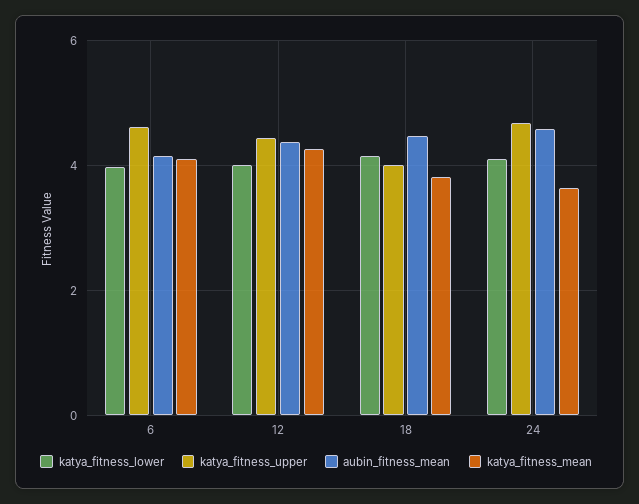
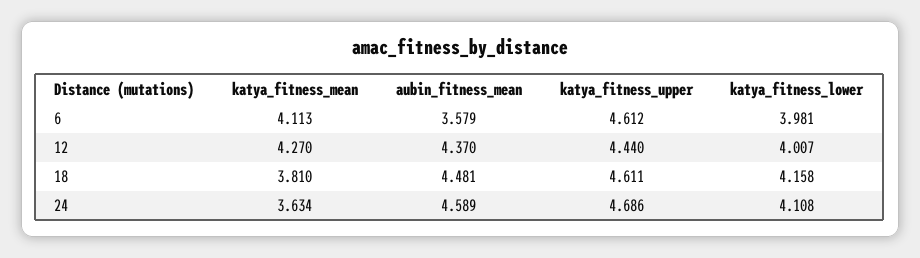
  {
    "katya_fitness_lower": {
      "6": 3.981,
      "12": 4.007,
      "18": 4.158,
      "24": 4.108
    },
    "katya_fitness_upper": {
      "6": 4.612,
      "12": 4.44,
-     "18": 4,
+     "18": 4.611,
      "24": 4.686
    },
    "aubin_fitness_mean": {
-     "6": 4.2,
+     "6": 3.579,
      "12": 4.37,
      "18": 4.481,
      "24": 4.589
    },
    "katya_fitness_mean": {
      "6": 4.113,
      "12": 4.27,
      "18": 3.81,
      "24": 3.634
    }
  }

